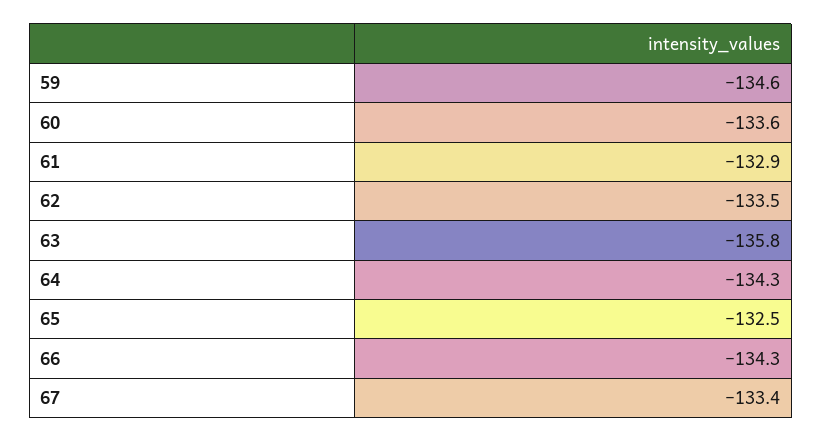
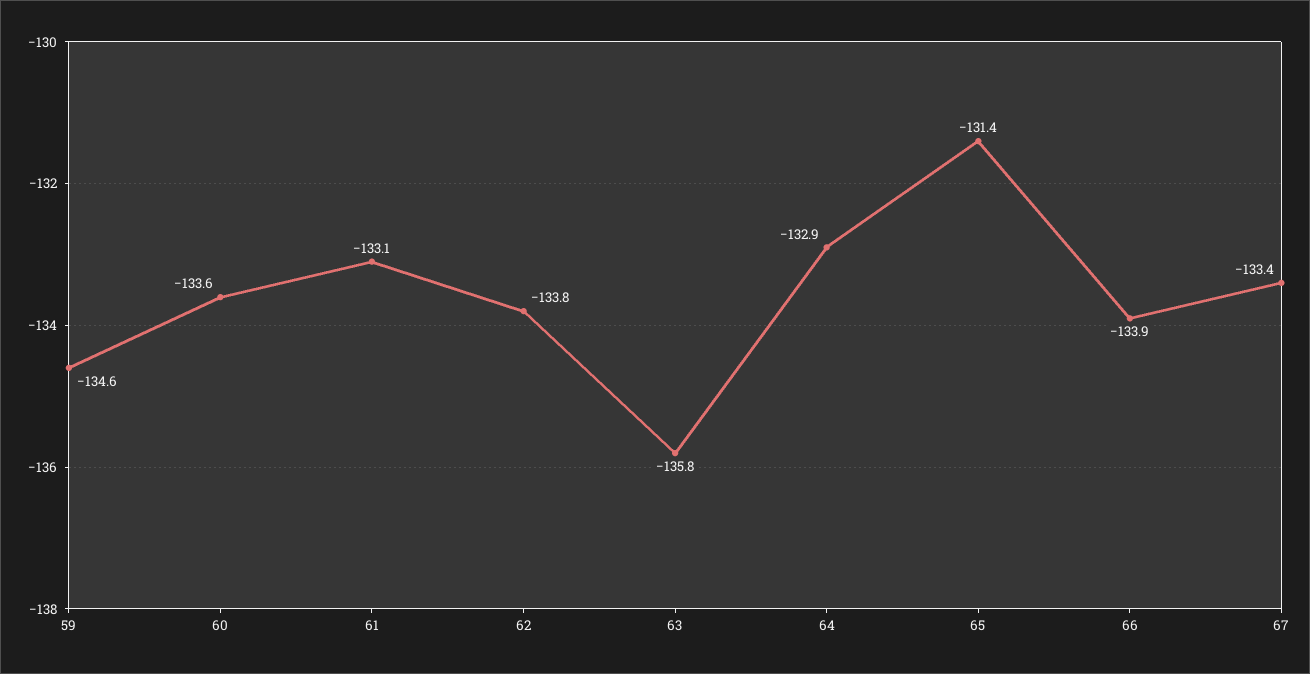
  {
    "59": -134.6,
    "60": -133.6,
-   "61": -132.9,
+   "61": -133.1,
-   "62": -133.5,
+   "62": -133.8,
    "63": -135.8,
-   "64": -134.3,
+   "64": -132.9,
-   "65": -132.5,
+   "65": -131.4,
-   "66": -134.3,
+   "66": -133.9,
    "67": -133.4
  }

